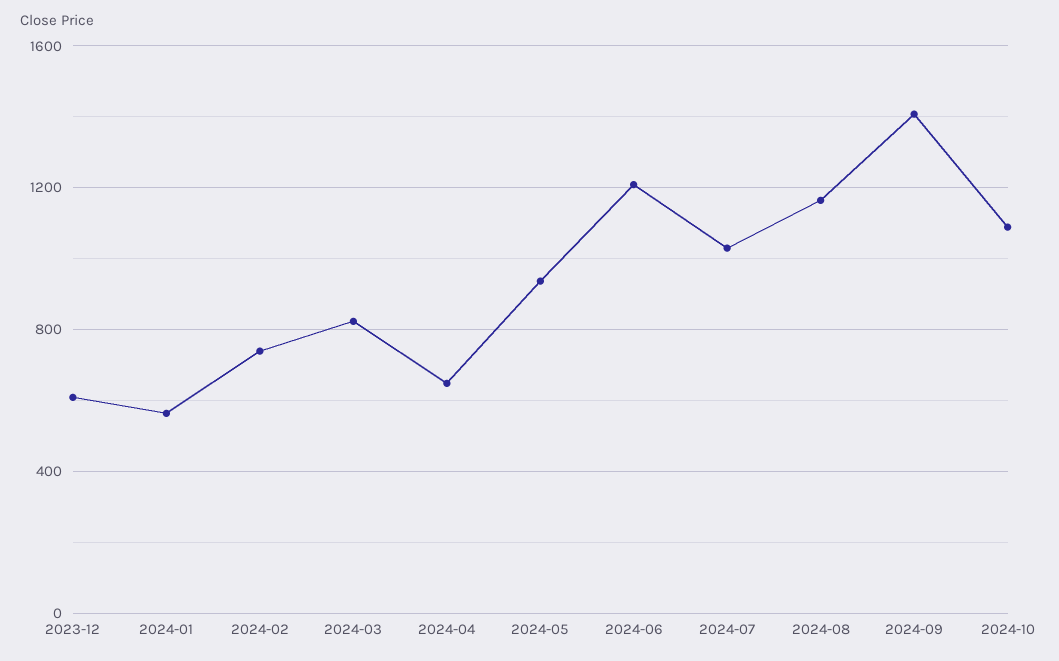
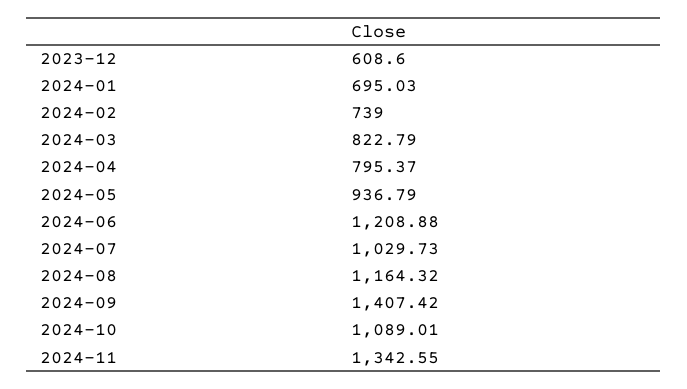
  {
    "2023-12": 608.6,
-   "2024-01": 550,
+   "2024-01": 695.03,
    "2024-02": 739,
    "2024-03": 822.79,
-   "2024-04": 650,
+   "2024-04": 795.37,
    "2024-05": 936.79,
    "2024-06": 1208.88,
    "2024-07": 1029.73,
    "2024-08": 1164.32,
    "2024-09": 1407.42,
-   "2024-10": 1089.01
+   "2024-10": 1089.01,
+   "2024-11": 1342.55
  }

